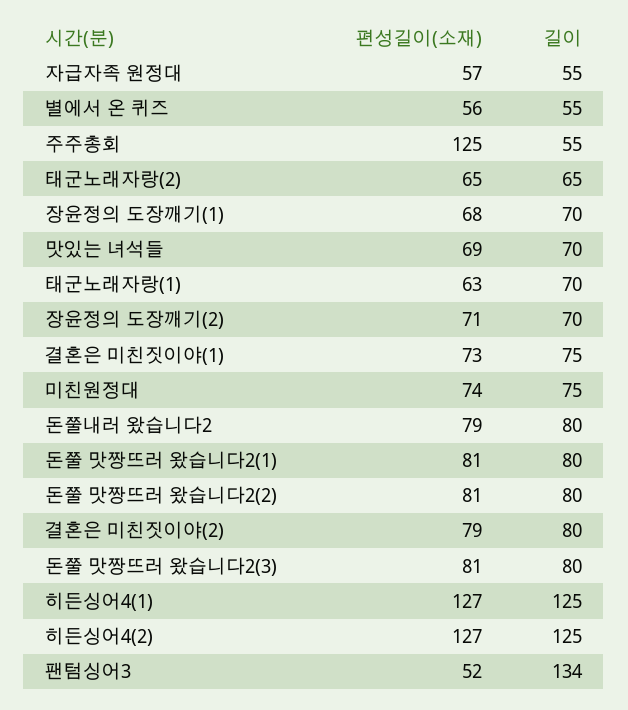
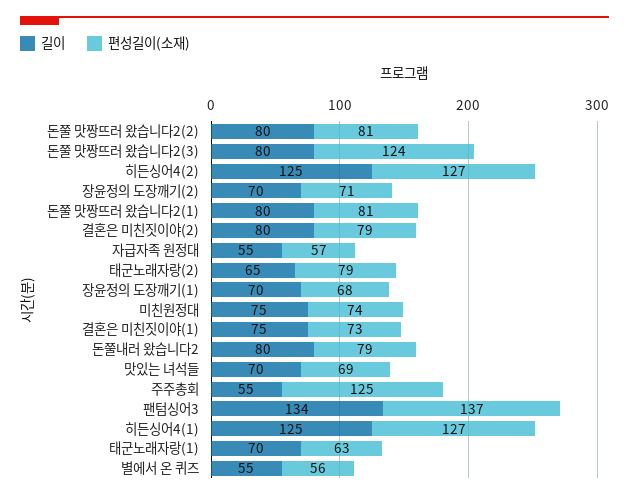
  {
    "편성길이(소재)": {
      "자급자족 원정대": 57,
      "별에서 온 퀴즈": 56,
      "주주총회": 125,
-     "태군노래자랑(2)": 65,
+     "태군노래자랑(2)": 79,
      "장윤정의 도장깨기(1)": 68,
      "맛있는 녀석들": 69,
      "태군노래자랑(1)": 63,
      "장윤정의 도장깨기(2)": 71,
      "결혼은 미친짓이야(1)": 73,
      "미친원정대": 74,
      "돈쭐내러 왔습니다2": 79,
      "돈쭐 맛짱뜨러 왔습니다2(1)": 81,
      "돈쭐 맛짱뜨러 왔습니다2(2)": 81,
      "결혼은 미친짓이야(2)": 79,
-     "돈쭐 맛짱뜨러 왔습니다2(3)": 81,
+     "돈쭐 맛짱뜨러 왔습니다2(3)": 124,
      "히든싱어4(1)": 127,
      "히든싱어4(2)": 127,
-     "팬텀싱어3": 52
+     "팬텀싱어3": 137
    },
    "길이": {
      "자급자족 원정대": 55,
      "별에서 온 퀴즈": 55,
      "주주총회": 55,
      "태군노래자랑(2)": 65,
      "장윤정의 도장깨기(1)": 70,
      "맛있는 녀석들": 70,
      "태군노래자랑(1)": 70,
      "장윤정의 도장깨기(2)": 70,
      "결혼은 미친짓이야(1)": 75,
      "미친원정대": 75,
      "돈쭐내러 왔습니다2": 80,
      "돈쭐 맛짱뜨러 왔습니다2(1)": 80,
      "돈쭐 맛짱뜨러 왔습니다2(2)": 80,
      "결혼은 미친짓이야(2)": 80,
      "돈쭐 맛짱뜨러 왔습니다2(3)": 80,
      "히든싱어4(1)": 125,
      "히든싱어4(2)": 125,
      "팬텀싱어3": 134
    }
  }

